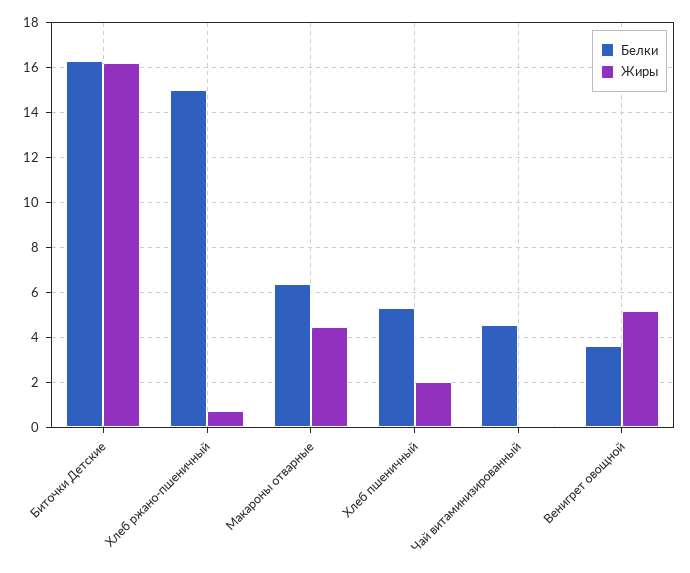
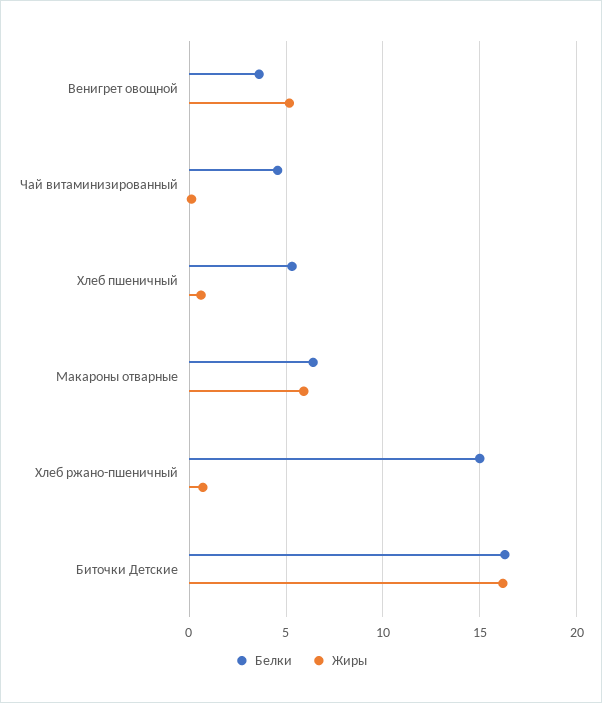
  {
    "Белки": {
      "Биточки Детские": 16.5,
      "Хлеб ржано-пшеничный": 15,
      "Макароны отварные": 6.5,
      "Хлеб пшеничный": 5.5,
      "Чай витаминизированный": 4.5,
      "Венигрет овощной": 3.5
    },
    "Жиры": {
      "Биточки Детские": 16,
      "Хлеб ржано-пшеничный": 0.5,
-     "Макароны отварные": 4.5,
+     "Макароны отварные": 6,
-     "Хлеб пшеничный": 2,
+     "Хлеб пшеничный": 0.5,
      "Чай витаминизированный": 0,
      "Венигрет овощной": 5
    }
  }

